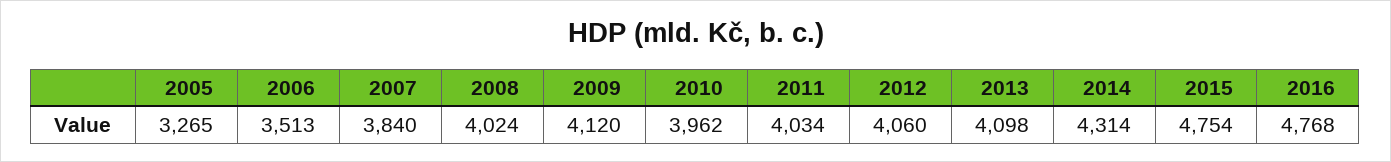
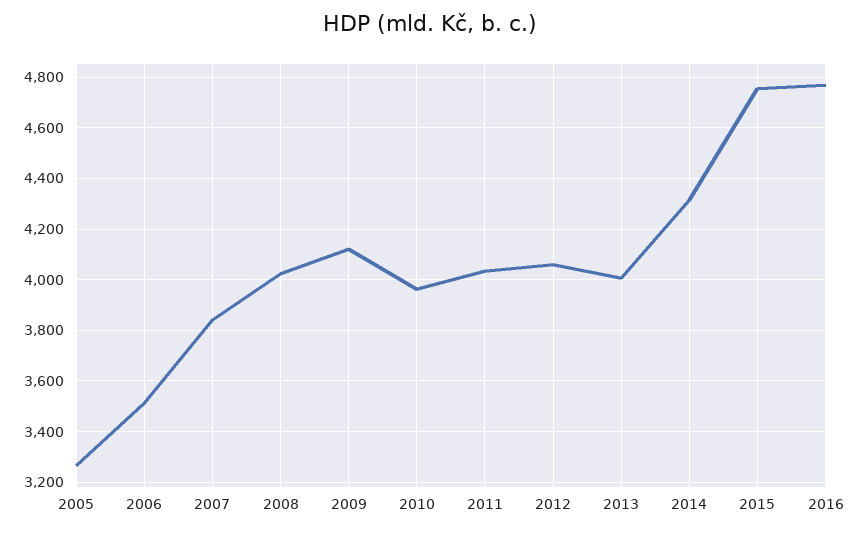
  {
    "2005": 3265,
    "2006": 3513,
    "2007": 3840,
    "2008": 4024,
    "2009": 4120,
    "2010": 3962,
    "2011": 4034,
    "2012": 4060,
-   "2013": 4098,
+   "2013": 4000,
    "2014": 4314,
    "2015": 4754,
    "2016": 4768
  }

